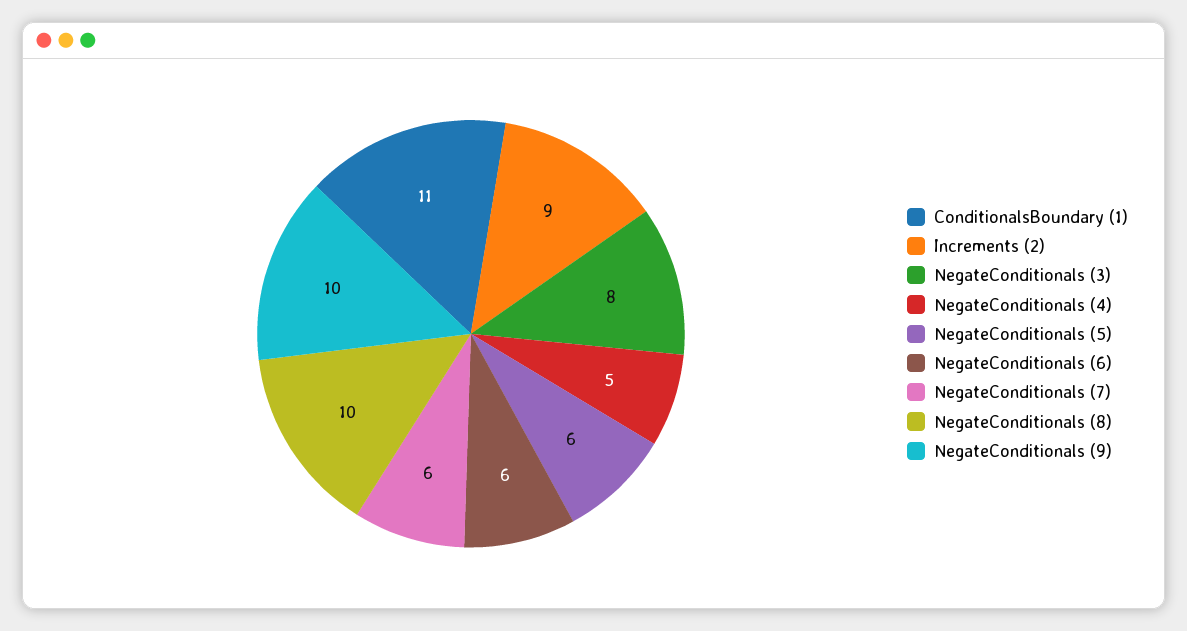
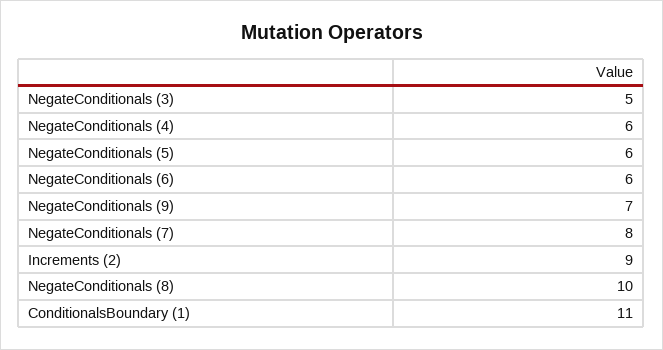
  {
    "ConditionalsBoundary (1)": 11,
    "Increments (2)": 9,
-   "NegateConditionals (3)": 8,
+   "NegateConditionals (3)": 5,
-   "NegateConditionals (4)": 5,
+   "NegateConditionals (4)": 6,
    "NegateConditionals (5)": 6,
    "NegateConditionals (6)": 6,
-   "NegateConditionals (7)": 6,
+   "NegateConditionals (7)": 8,
    "NegateConditionals (8)": 10,
-   "NegateConditionals (9)": 10
+   "NegateConditionals (9)": 7
  }

